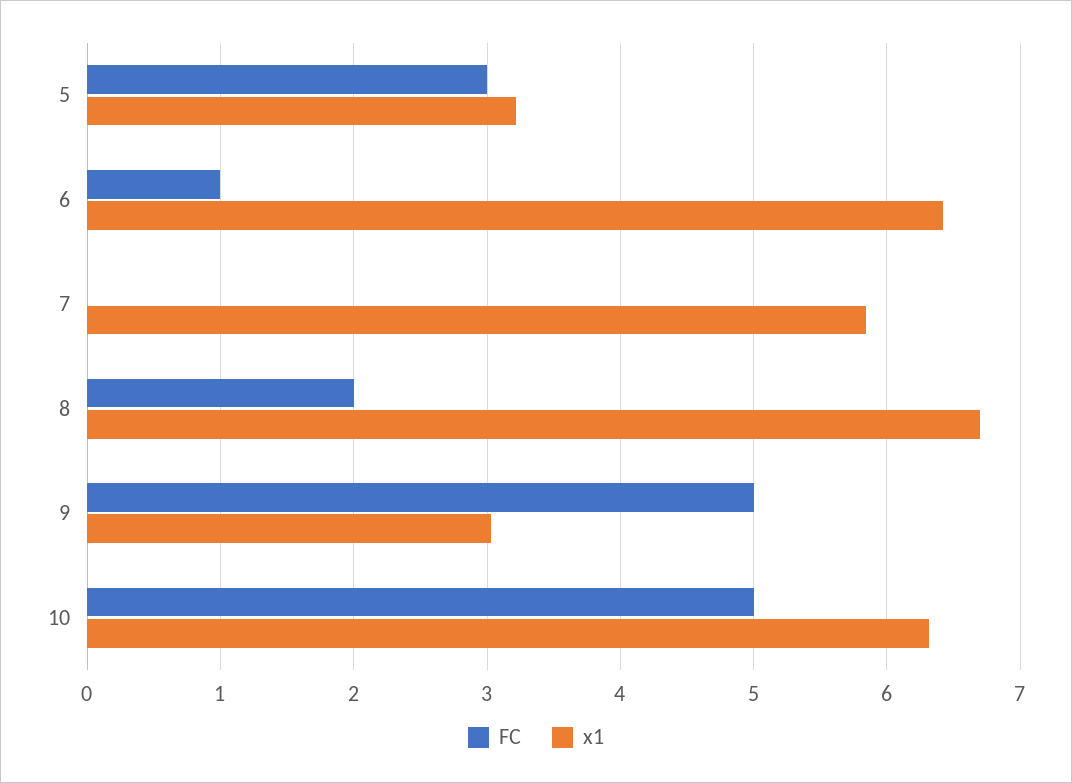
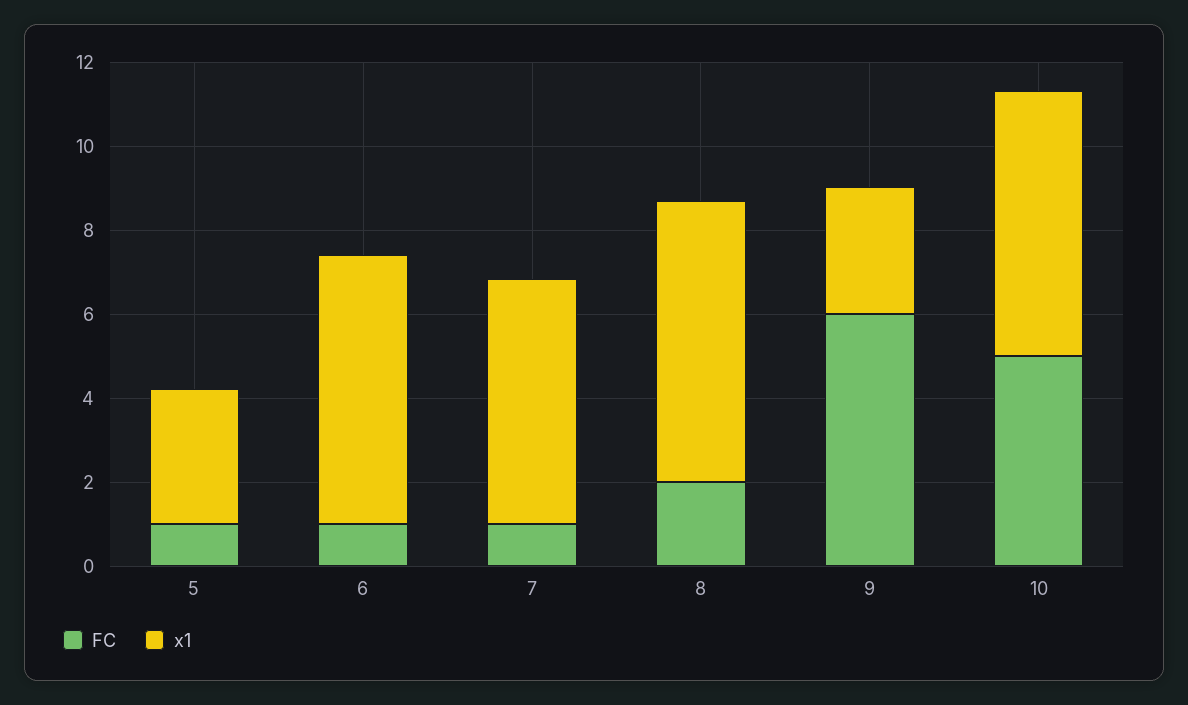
  {
    "FC": {
-     "5": 3,
+     "5": 1,
      "6": 1,
-     "7": 0,
+     "7": 1,
      "8": 2,
-     "9": 5,
+     "9": 6,
      "10": 5
    },
    "x1": {
      "5": 3.2,
      "6": 6.4,
      "7": 5.8,
      "8": 6.7,
      "9": 3,
      "10": 6.3
    }
  }

